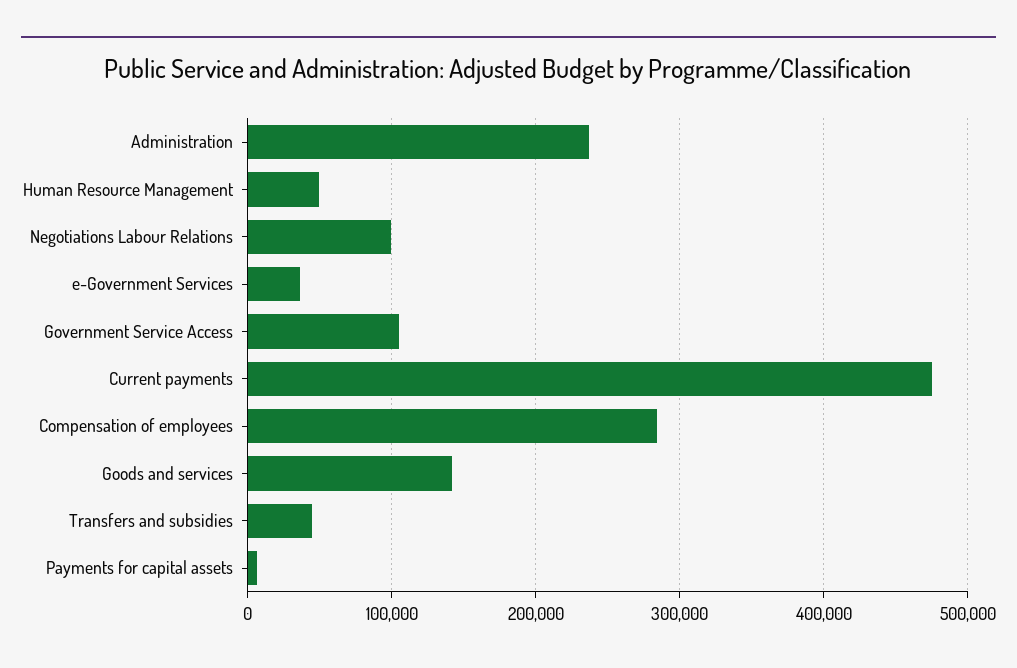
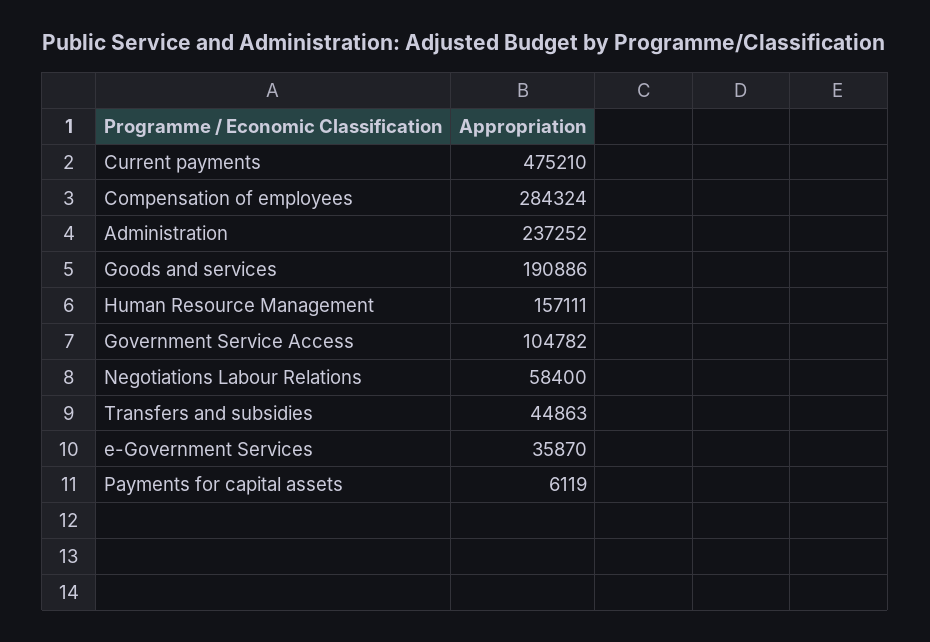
  {
    "Administration": 237252,
-   "Human Resource Management": 50000,
+   "Human Resource Management": 157111,
-   "Negotiations Labour Relations": 100000,
+   "Negotiations Labour Relations": 58400,
    "e-Government Services": 35870,
    "Government Service Access": 104782,
    "Current payments": 475210,
    "Compensation of employees": 284324,
-   "Goods and services": 140000,
+   "Goods and services": 190886,
    "Transfers and subsidies": 44863,
    "Payments for capital assets": 6119
  }

